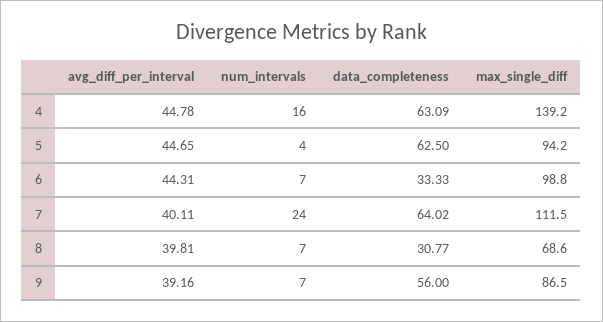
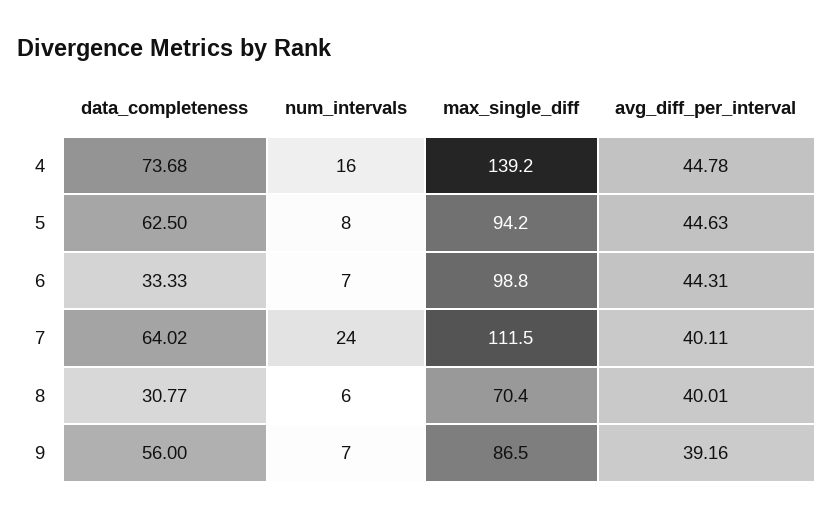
  {
    "avg_diff_per_interval": {
      "4": 44.78,
-     "5": 44.65,
+     "5": 44.63,
      "6": 44.31,
      "7": 40.11,
-     "8": 39.81,
+     "8": 40.01,
      "9": 39.16
    },
    "num_intervals": {
      "4": 16,
-     "5": 4,
+     "5": 8,
      "6": 7,
      "7": 24,
-     "8": 7,
+     "8": 6,
      "9": 7
    },
    "data_completeness": {
-     "4": 63.09,
+     "4": 73.68,
      "5": 62.5,
      "6": 33.33,
      "7": 64.02,
      "8": 30.77,
      "9": 56
    },
    "max_single_diff": {
      "4": 139.2,
      "5": 94.2,
      "6": 98.8,
      "7": 111.5,
-     "8": 68.6,
+     "8": 70.4,
      "9": 86.5
    }
  }

